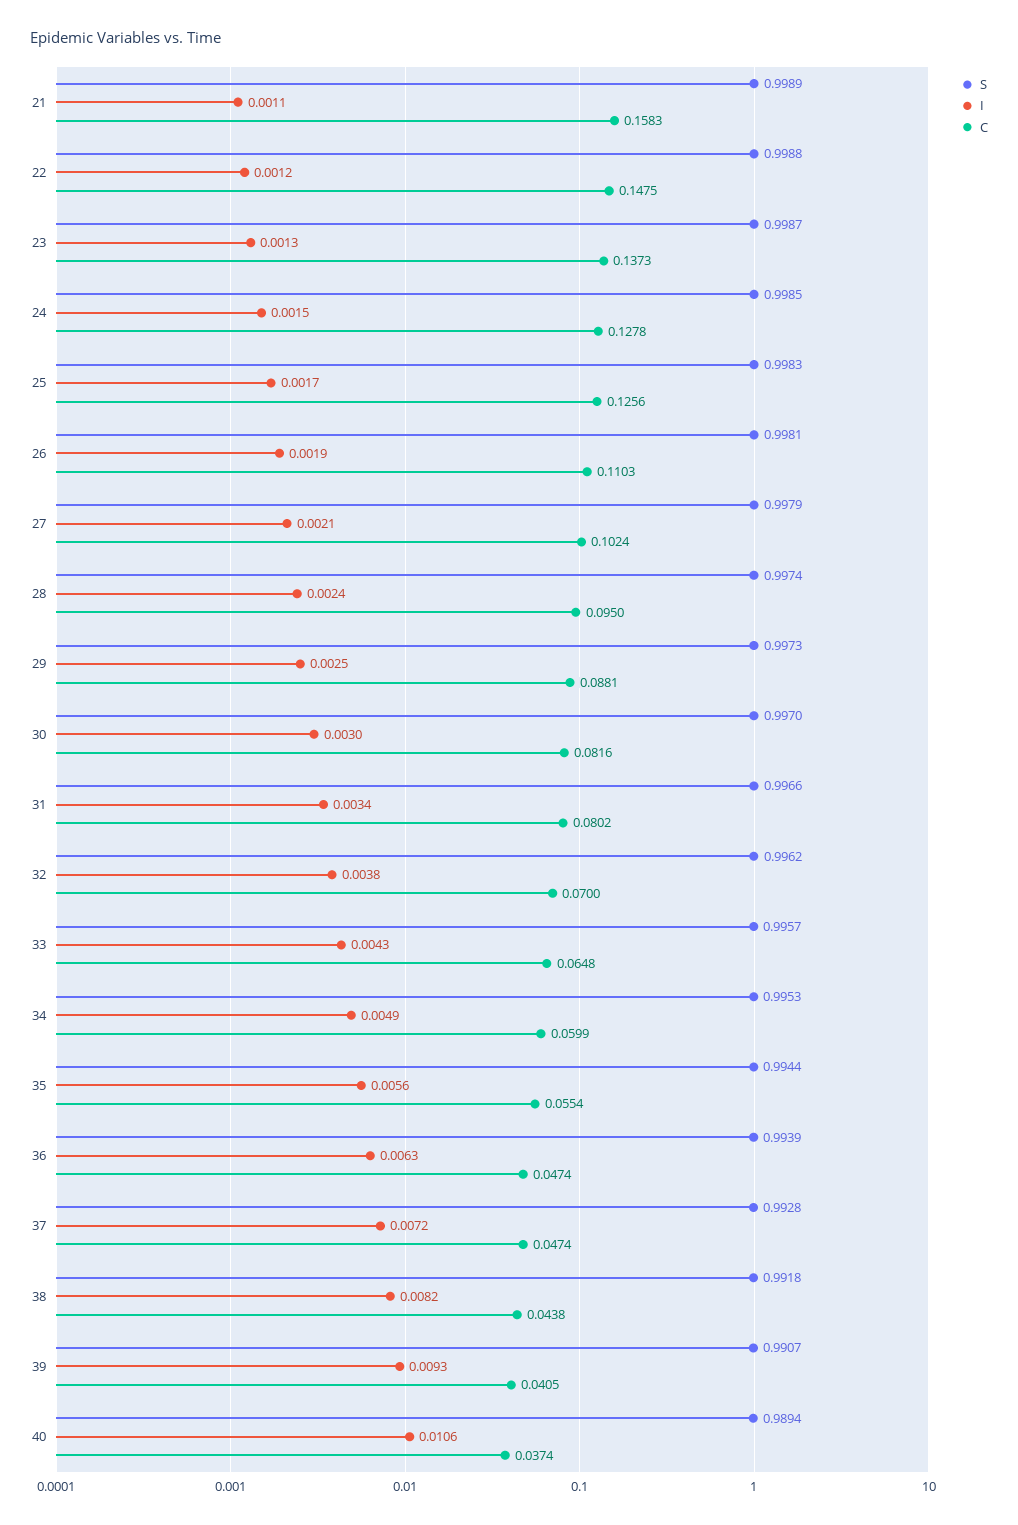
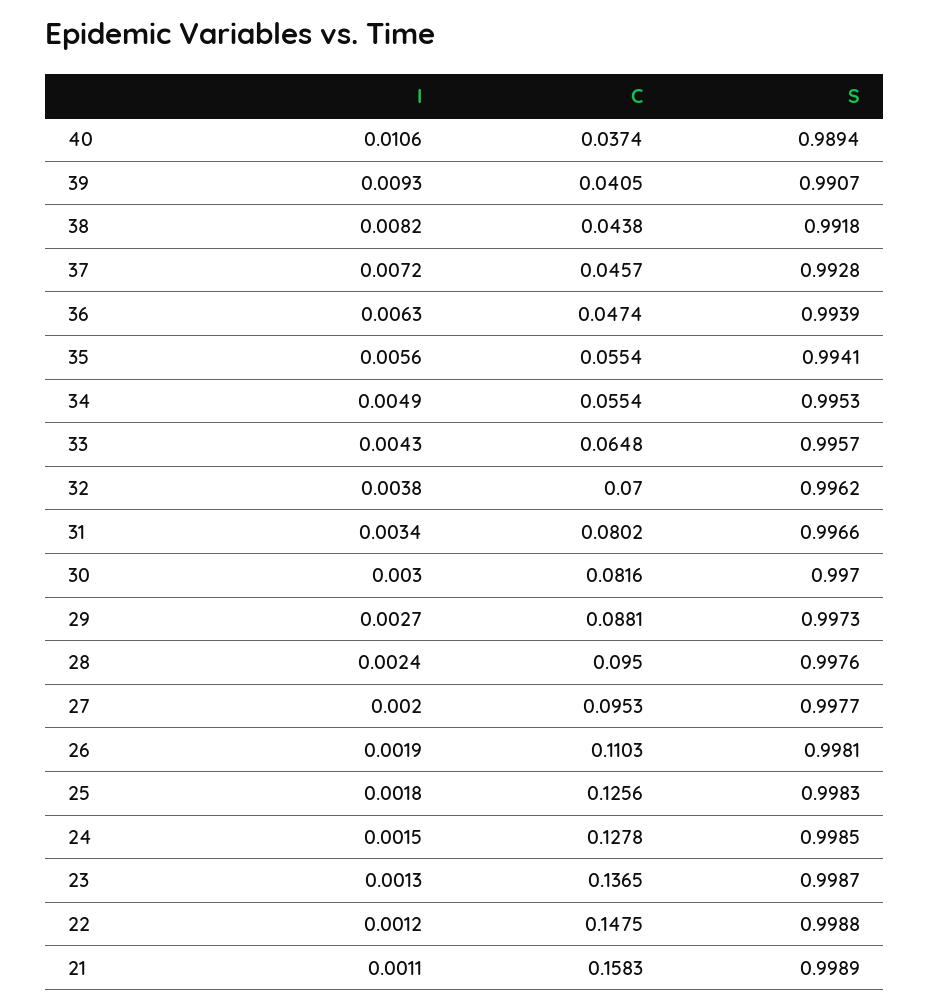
  {
    "S": {
      "21": 0.9989,
      "22": 0.9988,
      "23": 0.9987,
      "24": 0.9985,
      "25": 0.9983,
      "26": 0.9981,
-     "27": 0.9979,
+     "27": 0.9977,
-     "28": 0.9974,
+     "28": 0.9976,
      "29": 0.9973,
      "30": 0.997,
      "31": 0.9966,
      "32": 0.9962,
      "33": 0.9957,
      "34": 0.9953,
-     "35": 0.9944,
+     "35": 0.9941,
      "36": 0.9939,
      "37": 0.9928,
      "38": 0.9918,
      "39": 0.9907,
      "40": 0.9894
    },
    "I": {
      "21": 0.0011,
      "22": 0.0012,
      "23": 0.0013,
      "24": 0.0015,
-     "25": 0.0017,
+     "25": 0.0018,
      "26": 0.0019,
-     "27": 0.0021,
+     "27": 0.002,
      "28": 0.0024,
-     "29": 0.0025,
+     "29": 0.0027,
      "30": 0.003,
      "31": 0.0034,
      "32": 0.0038,
      "33": 0.0043,
      "34": 0.0049,
      "35": 0.0056,
      "36": 0.0063,
      "37": 0.0072,
      "38": 0.0082,
      "39": 0.0093,
      "40": 0.0106
    },
    "C": {
      "21": 0.1583,
      "22": 0.1475,
-     "23": 0.1373,
+     "23": 0.1365,
      "24": 0.1278,
      "25": 0.1256,
      "26": 0.1103,
-     "27": 0.1024,
+     "27": 0.0953,
      "28": 0.095,
      "29": 0.0881,
      "30": 0.0816,
      "31": 0.0802,
      "32": 0.07,
      "33": 0.0648,
-     "34": 0.0599,
+     "34": 0.0554,
      "35": 0.0554,
      "36": 0.0474,
-     "37": 0.0474,
+     "37": 0.0457,
      "38": 0.0438,
      "39": 0.0405,
      "40": 0.0374
    }
  }

